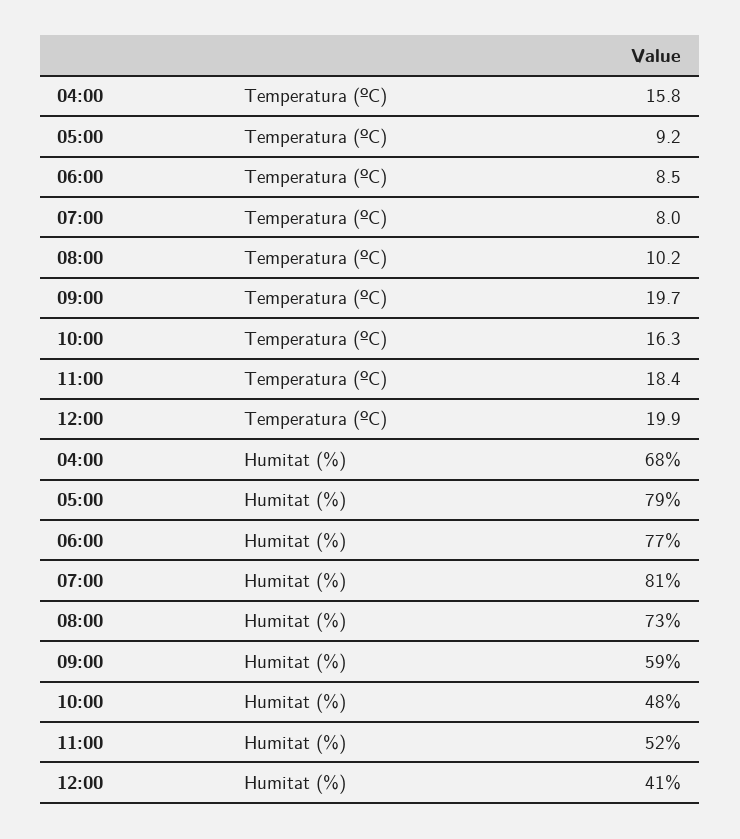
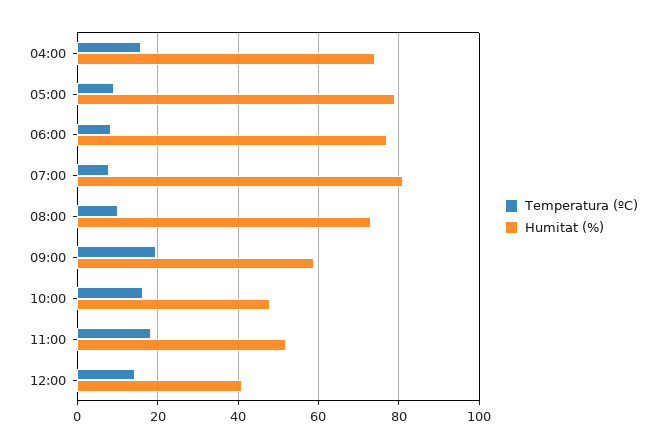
  {
    "Temperatura (ºC)": {
      "04:00": 15.8,
      "05:00": 9.2,
      "06:00": 8.5,
      "07:00": 8,
      "08:00": 10.2,
      "09:00": 19.7,
      "10:00": 16.3,
      "11:00": 18.4,
-     "12:00": 19.9
+     "12:00": 14
    },
    "Humitat (%)": {
-     "04:00": 68,
+     "04:00": 74,
      "05:00": 79,
      "06:00": 77,
      "07:00": 81,
      "08:00": 73,
      "09:00": 59,
      "10:00": 48,
      "11:00": 52,
      "12:00": 41
    }
  }

